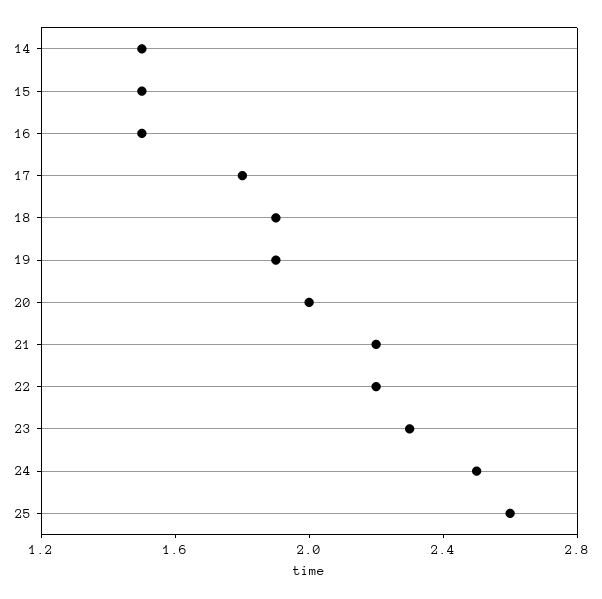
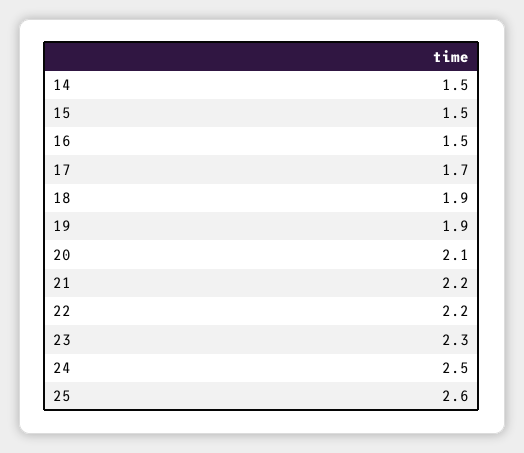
  {
    "14": 1.5,
    "15": 1.5,
    "16": 1.5,
-   "17": 1.8,
+   "17": 1.7,
    "18": 1.9,
    "19": 1.9,
-   "20": 2,
+   "20": 2.1,
    "21": 2.2,
    "22": 2.2,
    "23": 2.3,
    "24": 2.5,
    "25": 2.6
  }

